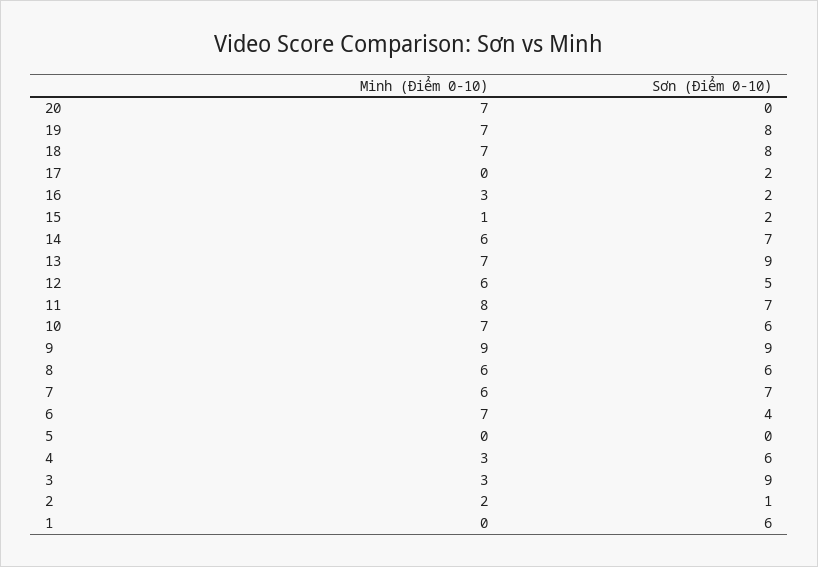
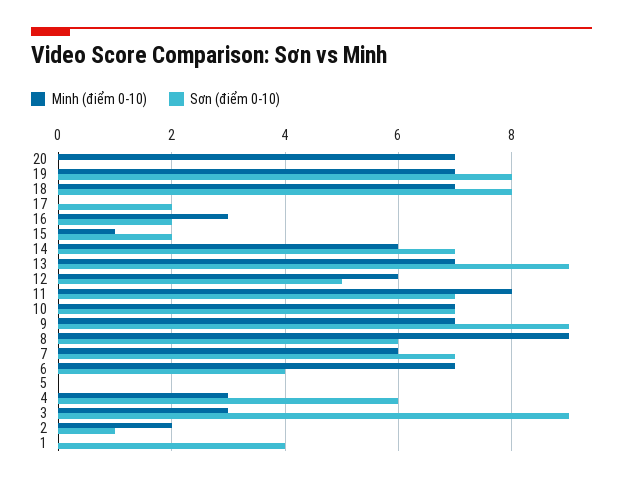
  {
    "Minh (Điểm 0-10)": {
      "20": 7,
      "19": 7,
      "18": 7,
      "17": 0,
      "16": 3,
      "15": 1,
      "14": 6,
      "13": 7,
      "12": 6,
      "11": 8,
      "10": 7,
-     "9": 9,
+     "9": 7,
-     "8": 6,
+     "8": 9,
      "7": 6,
      "6": 7,
      "5": 0,
      "4": 3,
      "3": 3,
      "2": 2,
      "1": 0
    },
    "Sơn (Điểm 0-10)": {
      "20": 0,
      "19": 8,
      "18": 8,
      "17": 2,
      "16": 2,
      "15": 2,
      "14": 7,
      "13": 9,
      "12": 5,
      "11": 7,
-     "10": 6,
+     "10": 7,
      "9": 9,
      "8": 6,
      "7": 7,
      "6": 4,
      "5": 0,
      "4": 6,
      "3": 9,
      "2": 1,
-     "1": 6
+     "1": 4
    }
  }

